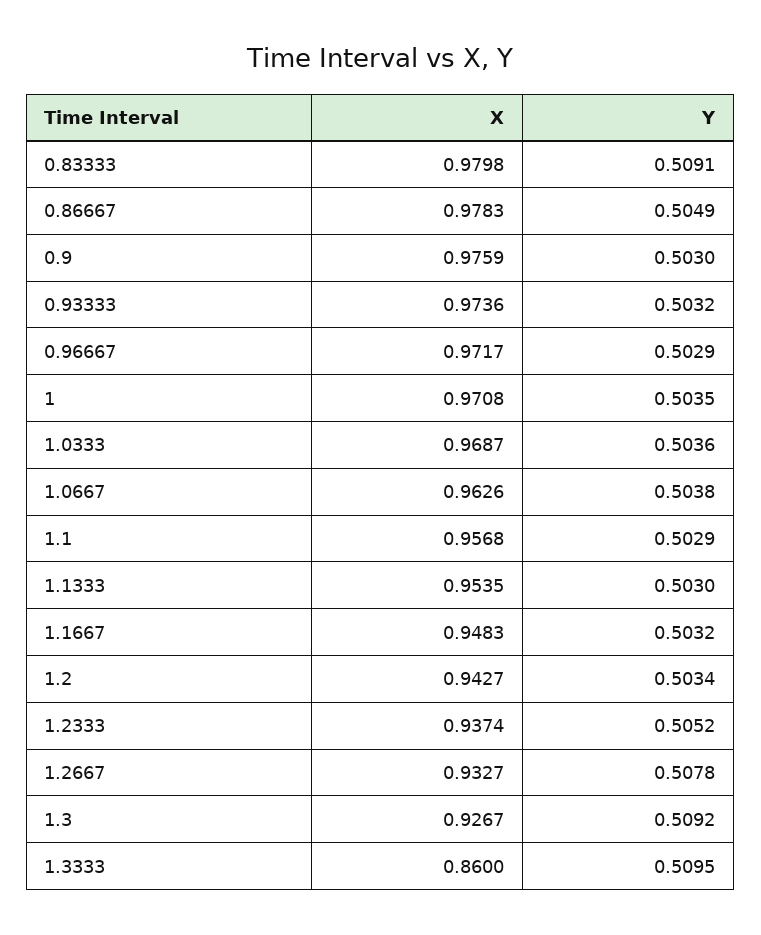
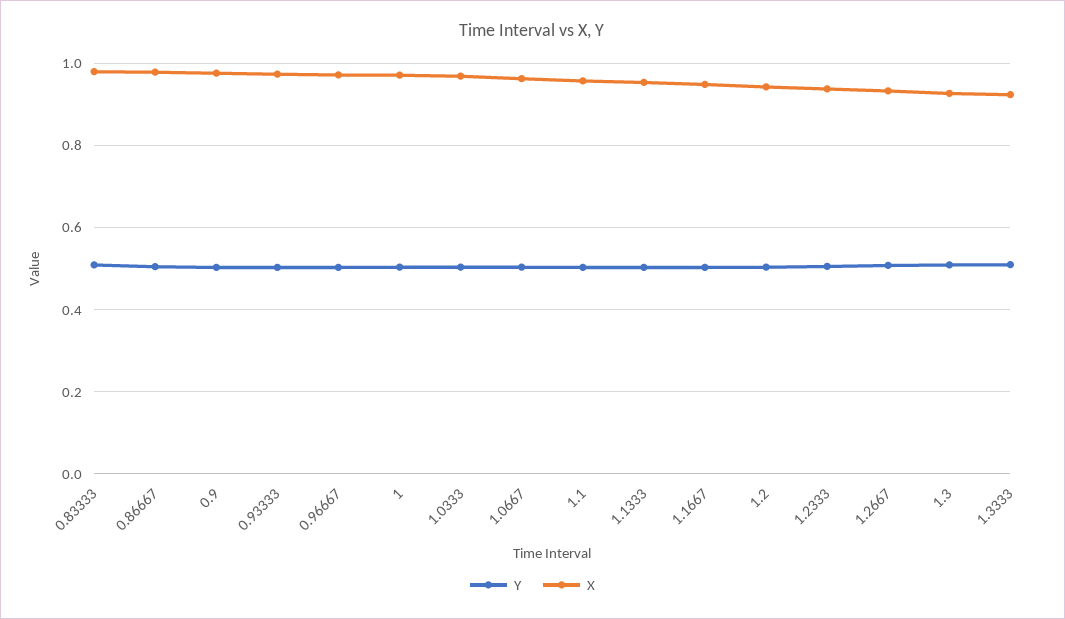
  {
    "X": {
      "0.83333": 0.9798,
      "0.86667": 0.9783,
      "0.9": 0.9759,
      "0.93333": 0.9736,
      "0.96667": 0.9717,
      "1": 0.9708,
      "1.0333": 0.9687,
      "1.0667": 0.9626,
      "1.1": 0.9568,
      "1.1333": 0.9535,
      "1.1667": 0.9483,
      "1.2": 0.9427,
      "1.2333": 0.9374,
      "1.2667": 0.9327,
      "1.3": 0.9267,
-     "1.3333": 0.86
+     "1.3333": 0.92
    },
    "Y": {
      "0.83333": 0.5091,
      "0.86667": 0.5049,
      "0.9": 0.503,
      "0.93333": 0.5032,
      "0.96667": 0.5029,
      "1": 0.5035,
      "1.0333": 0.5036,
      "1.0667": 0.5038,
      "1.1": 0.5029,
      "1.1333": 0.503,
      "1.1667": 0.5032,
      "1.2": 0.5034,
      "1.2333": 0.5052,
      "1.2667": 0.5078,
      "1.3": 0.5092,
      "1.3333": 0.5095
    }
  }

